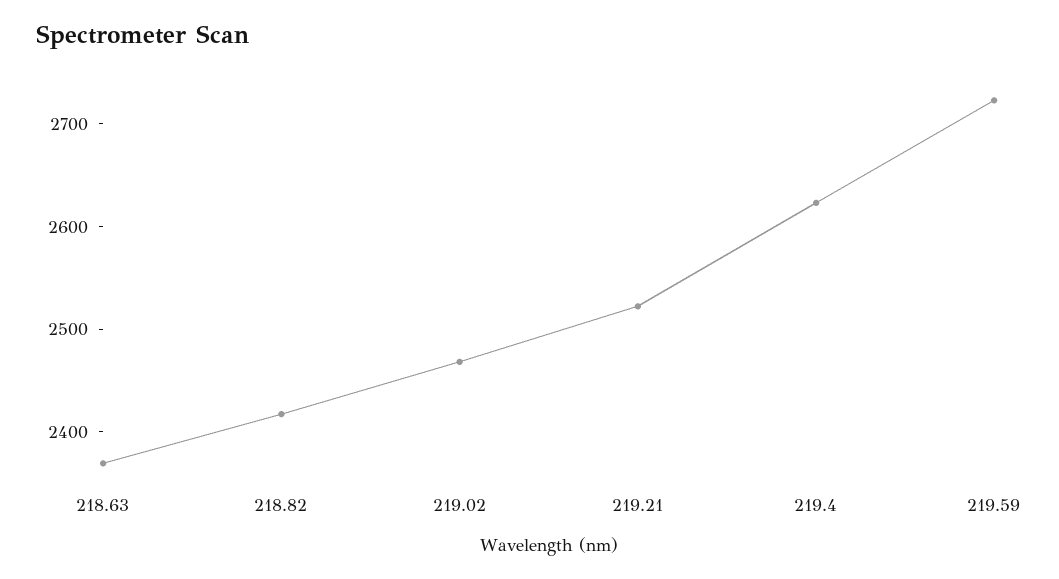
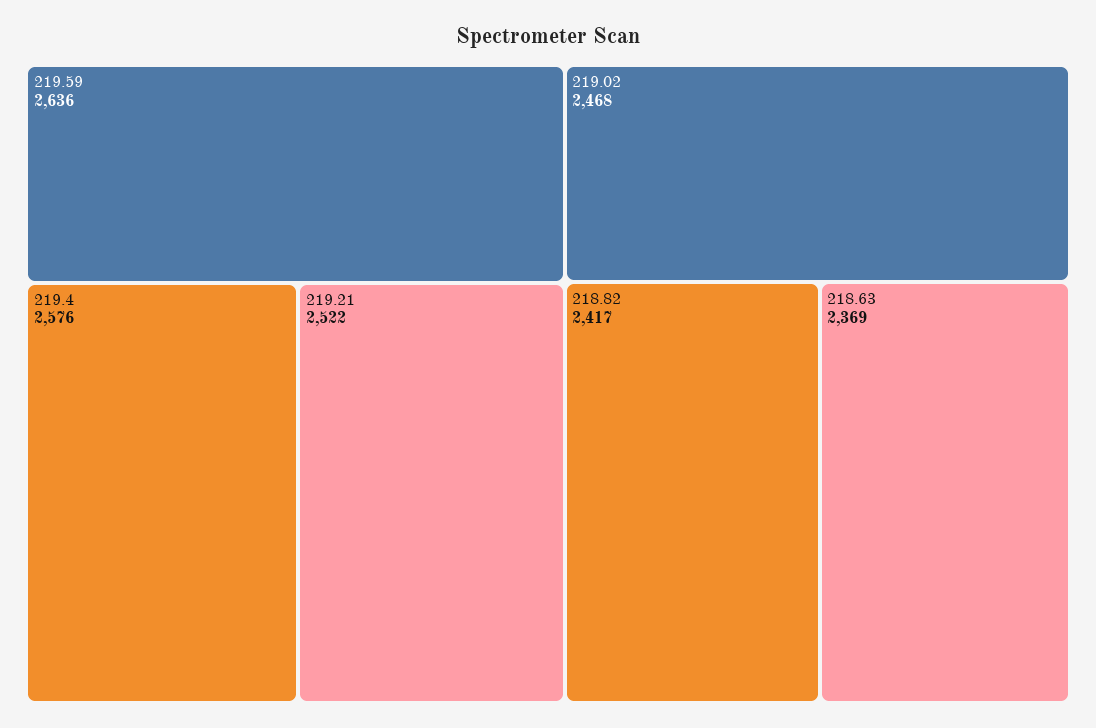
  {
    "218.63": 2369,
    "218.82": 2417,
    "219.02": 2468,
    "219.21": 2522,
-   "219.4": 2620,
+   "219.4": 2576,
-   "219.59": 2720
+   "219.59": 2636
  }

